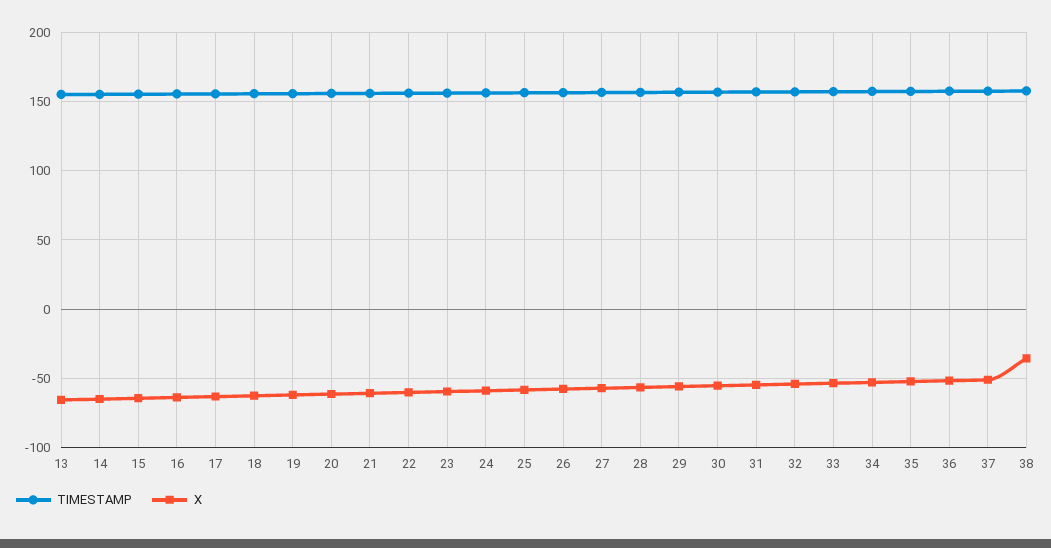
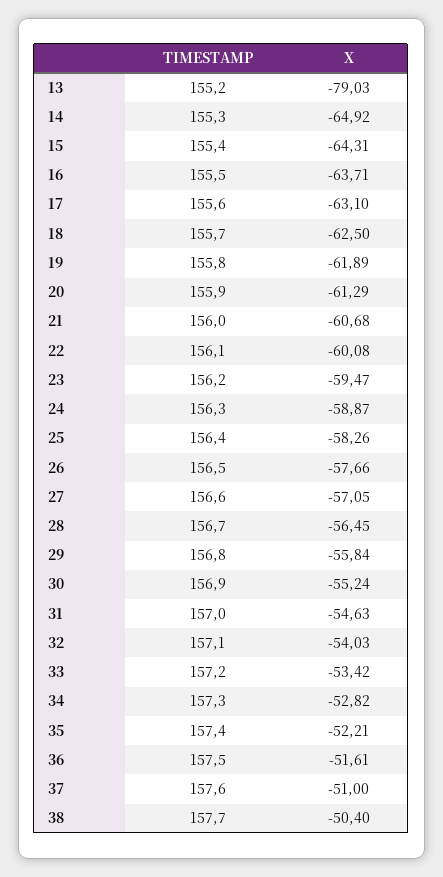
  {
    "TIMESTAMP": {
      "13": 155.2,
      "14": 155.3,
      "15": 155.4,
      "16": 155.5,
      "17": 155.6,
      "18": 155.7,
      "19": 155.8,
      "20": 155.9,
      "21": 156,
      "22": 156.1,
      "23": 156.2,
      "24": 156.3,
      "25": 156.4,
      "26": 156.5,
      "27": 156.6,
      "28": 156.7,
      "29": 156.8,
      "30": 156.9,
      "31": 157,
      "32": 157.1,
      "33": 157.2,
      "34": 157.3,
      "35": 157.4,
      "36": 157.5,
      "37": 157.6,
      "38": 157.7
    },
    "X": {
-     "13": -65,
+     "13": -79.03,
      "14": -64.92,
      "15": -64.31,
      "16": -63.71,
      "17": -63.1,
      "18": -62.5,
      "19": -61.89,
      "20": -61.29,
      "21": -60.68,
      "22": -60.08,
      "23": -59.47,
      "24": -58.87,
      "25": -58.26,
      "26": -57.66,
      "27": -57.05,
      "28": -56.45,
      "29": -55.84,
      "30": -55.24,
      "31": -54.63,
      "32": -54.03,
      "33": -53.42,
      "34": -52.82,
      "35": -52.21,
      "36": -51.61,
      "37": -51,
-     "38": -35
+     "38": -50.4
    }
  }

